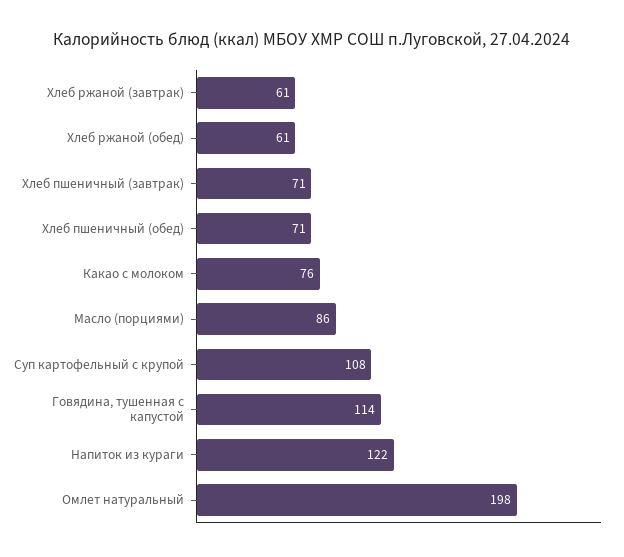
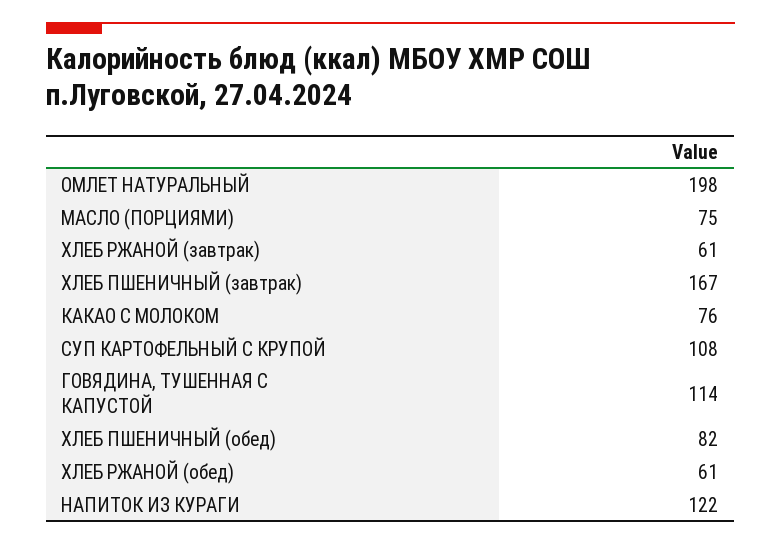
  {
    "Хлеб ржаной (завтрак)": 61,
    "Хлеб ржаной (обед)": 61,
-   "Хлеб пшеничный (завтрак)": 71,
+   "Хлеб пшеничный (завтрак)": 167,
-   "Хлеб пшеничный (обед)": 71,
+   "Хлеб пшеничный (обед)": 82,
    "Какао с молоком": 76,
-   "Масло (порциями)": 86,
+   "Масло (порциями)": 75,
    "Суп картофельный с крупой": 108,
    "Говядина, тушенная с капустой": 114,
    "Напиток из кураги": 122,
    "Омлет натуральный": 198
  }

